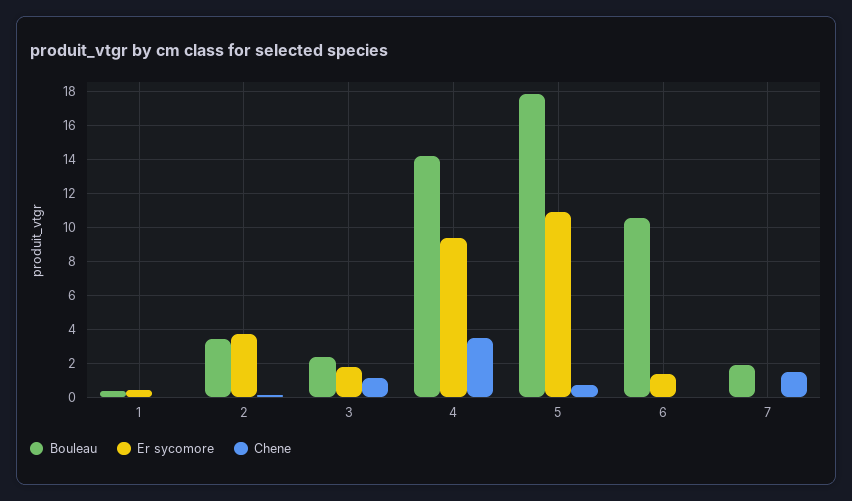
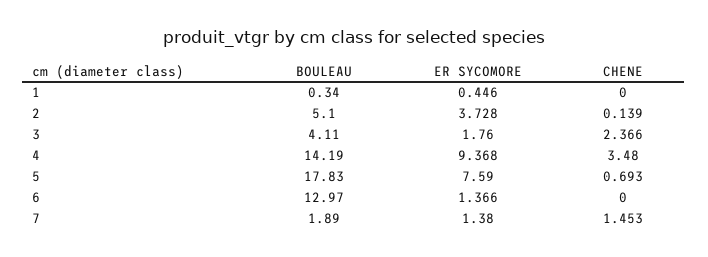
  {
    "Bouleau": {
      "1": 0.34,
-     "2": 3.5,
+     "2": 5.1,
-     "3": 2.5,
+     "3": 4.11,
      "4": 14.19,
      "5": 17.83,
-     "6": 10.5,
+     "6": 12.97,
      "7": 1.89
    },
    "Er sycomore": {
      "1": 0.446,
      "2": 3.728,
      "3": 1.76,
      "4": 9.368,
-     "5": 11,
+     "5": 7.59,
      "6": 1.366,
-     "7": 0
+     "7": 1.38
    },
    "Chene": {
      "1": 0,
      "2": 0.139,
-     "3": 1,
+     "3": 2.366,
      "4": 3.48,
      "5": 0.693,
      "6": 0,
      "7": 1.453
    }
  }

